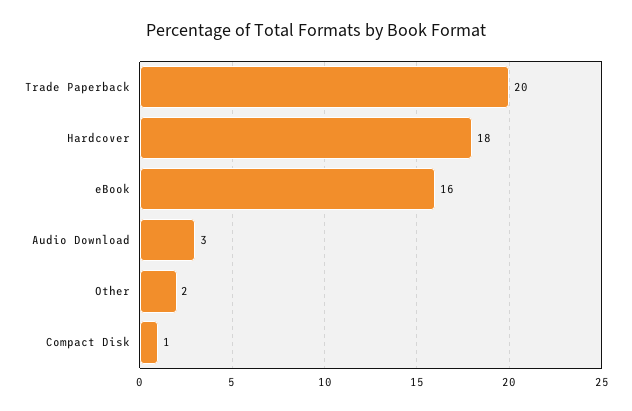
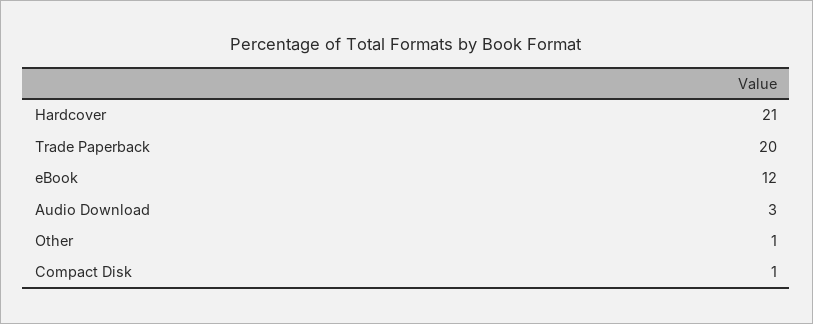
  {
    "Trade Paperback": 20,
-   "Hardcover": 18,
+   "Hardcover": 21,
-   "eBook": 16,
+   "eBook": 12,
    "Audio Download": 3,
-   "Other": 2,
+   "Other": 1,
    "Compact Disk": 1
  }

